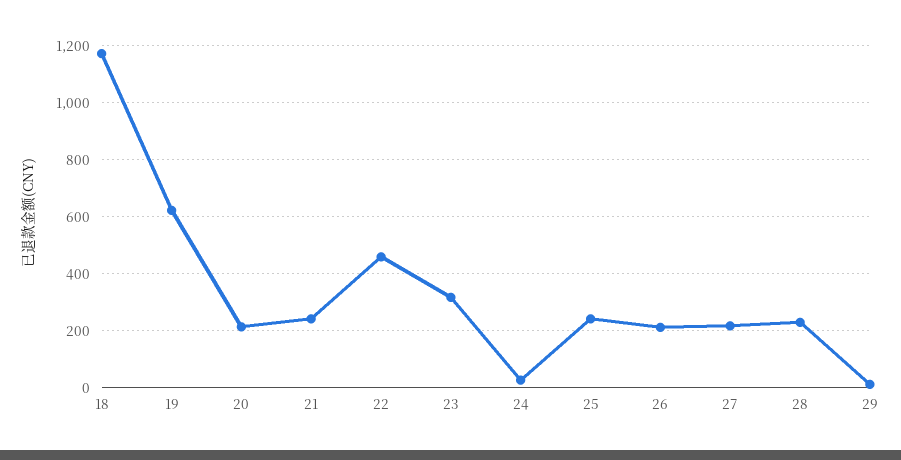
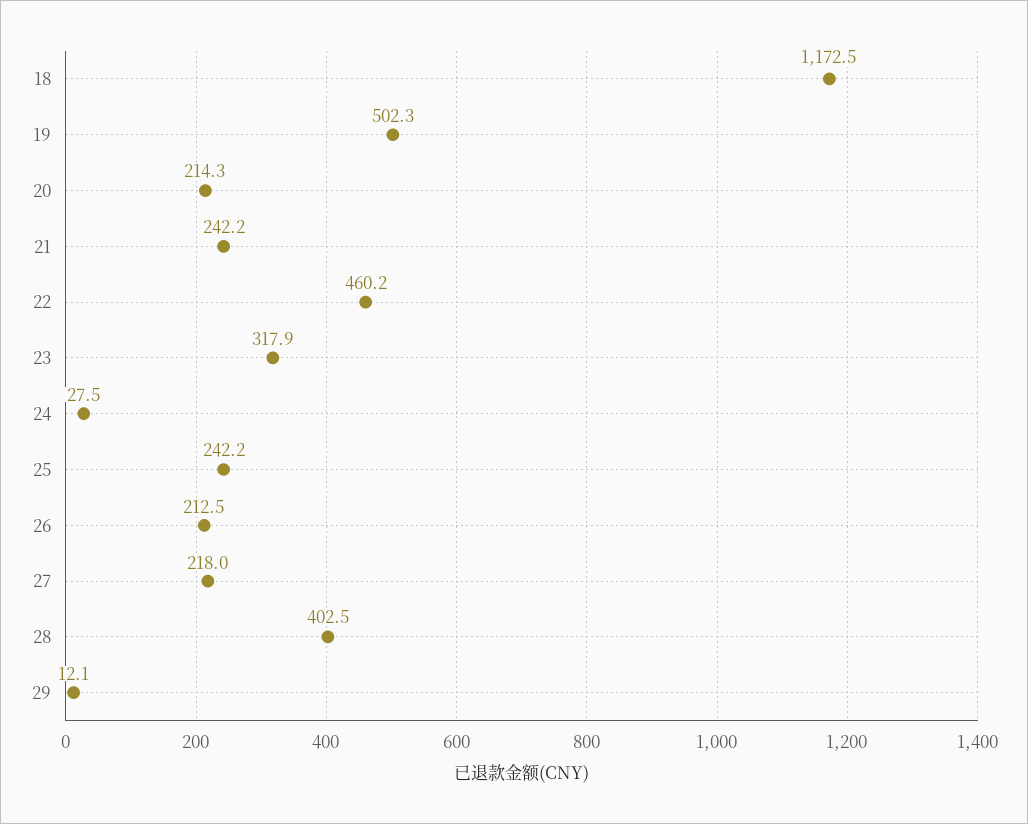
  {
    "18": 1172.5,
-   "19": 625,
+   "19": 502.3,
    "20": 214.3,
    "21": 242.2,
    "22": 460.2,
    "23": 317.9,
    "24": 27.5,
    "25": 242.2,
    "26": 212.5,
    "27": 218,
-   "28": 225,
+   "28": 402.5,
    "29": 12.1
  }

